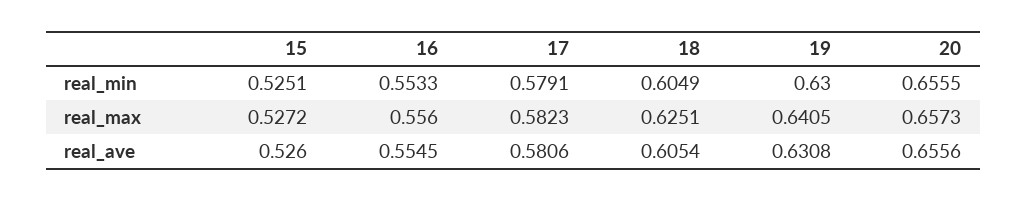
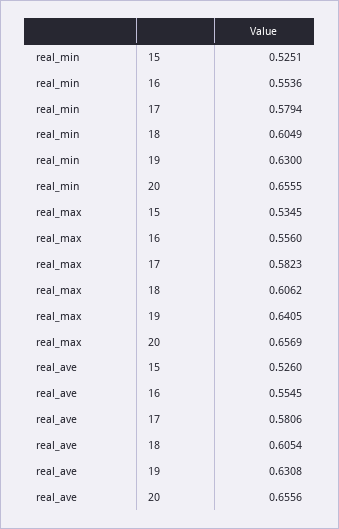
  {
    "15": {
      "real_min": 0.5251,
-     "real_max": 0.5272,
+     "real_max": 0.5345,
      "real_ave": 0.526
    },
    "16": {
-     "real_min": 0.5533,
+     "real_min": 0.5536,
      "real_max": 0.556,
      "real_ave": 0.5545
    },
    "17": {
-     "real_min": 0.5791,
+     "real_min": 0.5794,
      "real_max": 0.5823,
      "real_ave": 0.5806
    },
    "18": {
      "real_min": 0.6049,
-     "real_max": 0.6251,
+     "real_max": 0.6062,
      "real_ave": 0.6054
    },
    "19": {
      "real_min": 0.63,
      "real_max": 0.6405,
      "real_ave": 0.6308
    },
    "20": {
      "real_min": 0.6555,
-     "real_max": 0.6573,
+     "real_max": 0.6569,
      "real_ave": 0.6556
    }
  }

